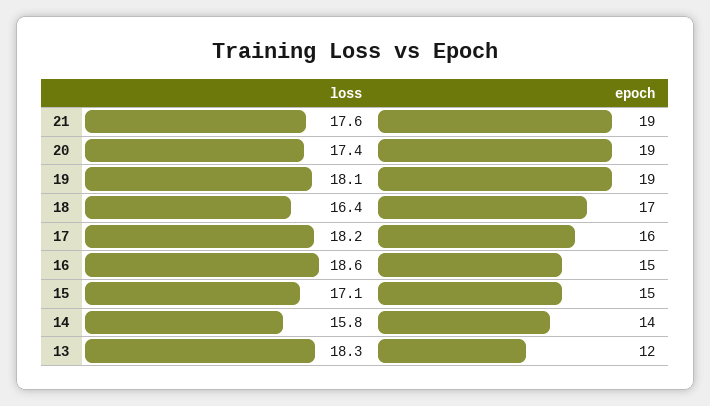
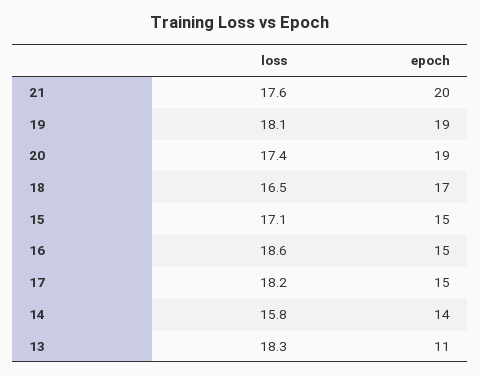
  {
    "loss": {
      "21": 17.6,
      "20": 17.4,
      "19": 18.1,
-     "18": 16.4,
+     "18": 16.5,
      "17": 18.2,
      "16": 18.6,
      "15": 17.1,
      "14": 15.8,
      "13": 18.3
    },
    "epoch": {
-     "21": 19,
+     "21": 20,
      "20": 19,
      "19": 19,
      "18": 17,
-     "17": 16,
+     "17": 15,
      "16": 15,
      "15": 15,
      "14": 14,
-     "13": 12
+     "13": 11
    }
  }

